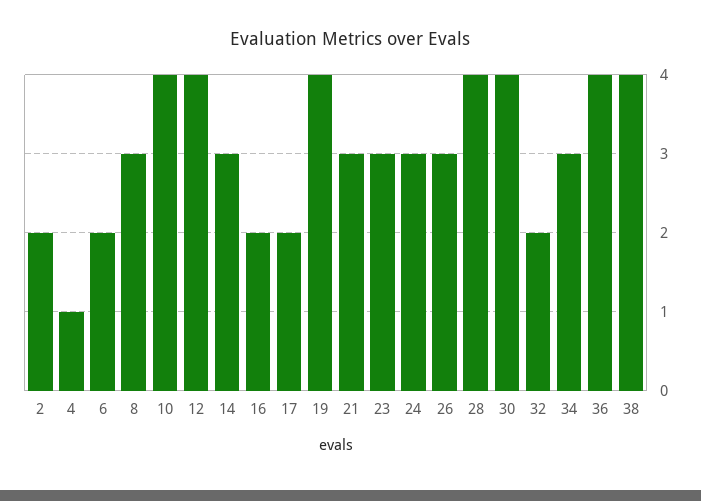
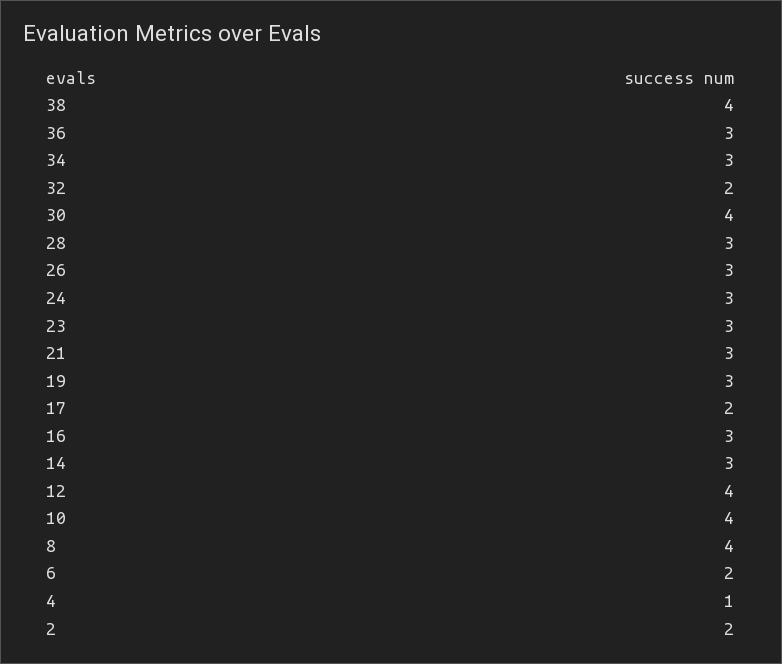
  {
    "2": 2,
    "4": 1,
    "6": 2,
-   "8": 3,
+   "8": 4,
    "10": 4,
    "12": 4,
    "14": 3,
-   "16": 2,
+   "16": 3,
    "17": 2,
-   "19": 4,
+   "19": 3,
    "21": 3,
    "23": 3,
    "24": 3,
    "26": 3,
-   "28": 4,
+   "28": 3,
    "30": 4,
    "32": 2,
    "34": 3,
-   "36": 4,
+   "36": 3,
    "38": 4
  }

